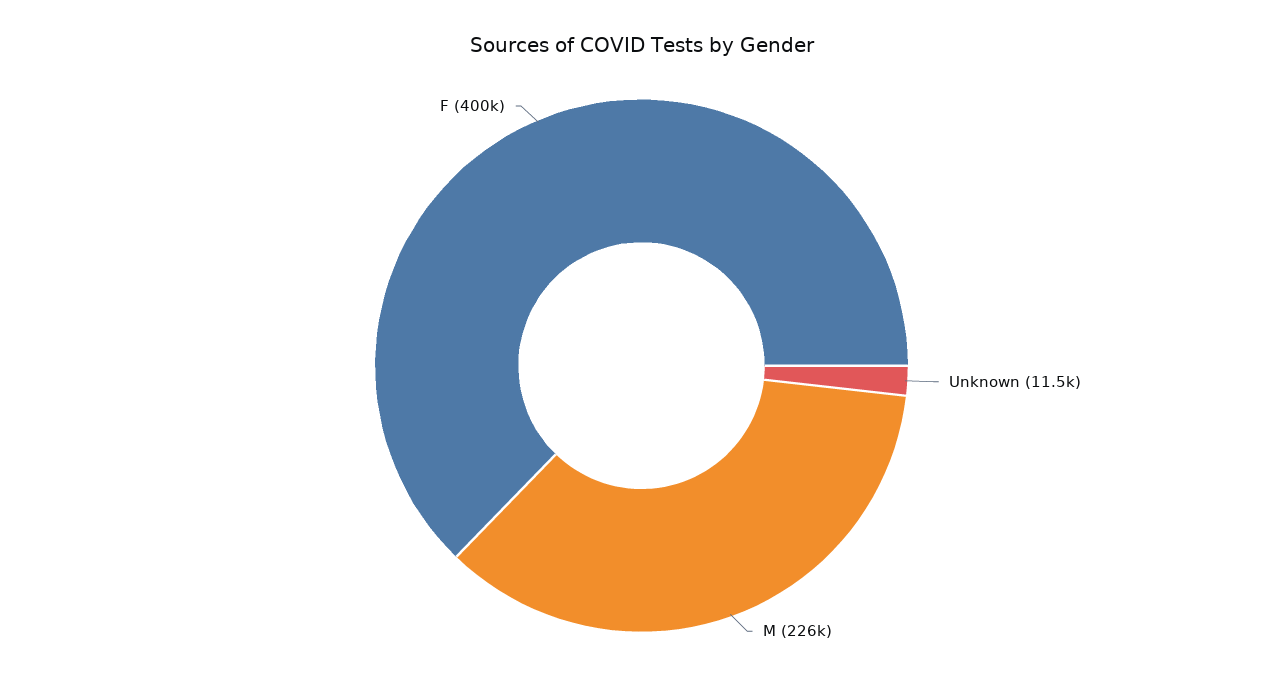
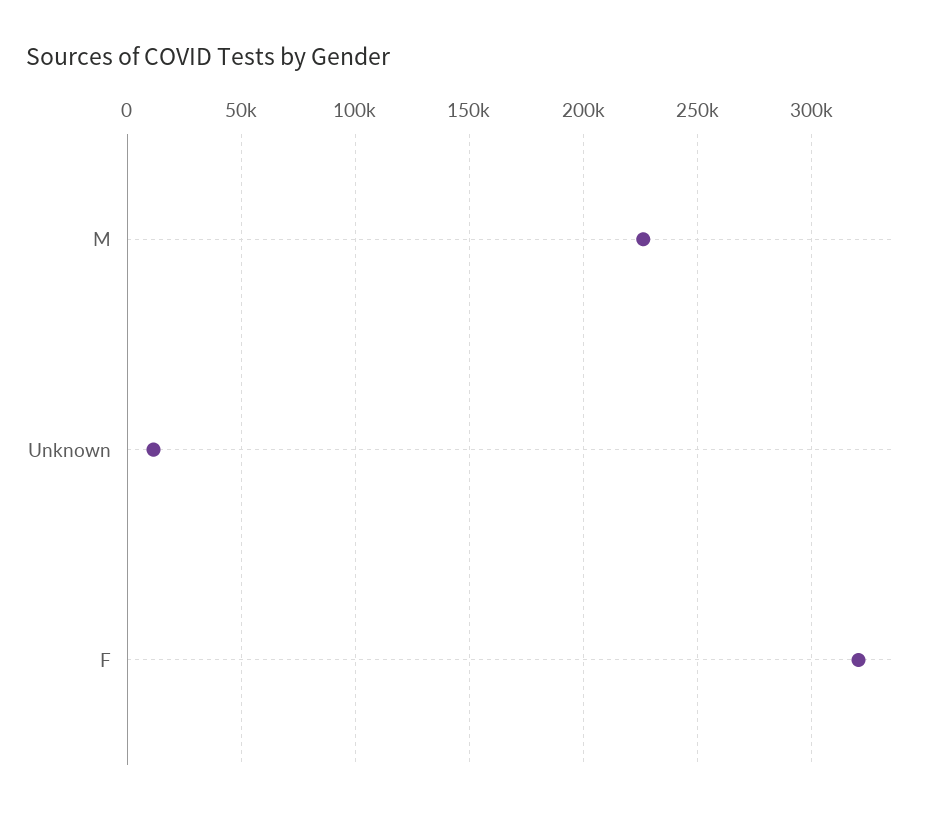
  {
    "Unknown": 11500,
    "M": 226000,
-   "F": 400000
+   "F": 320000
  }

